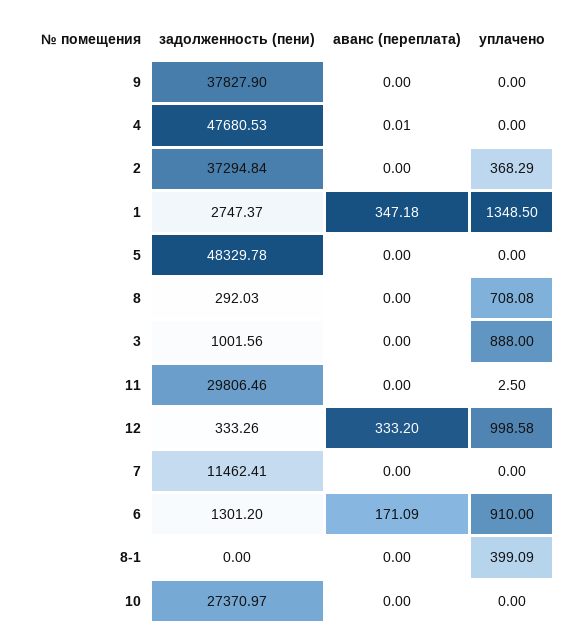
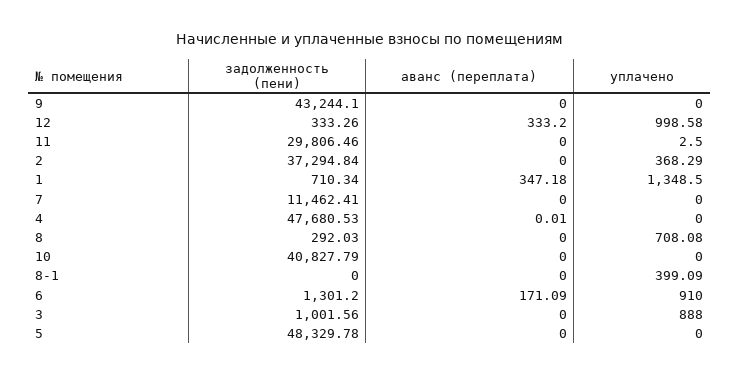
  {
    "задолженность (пени)": {
-     "9": 37827.9,
+     "9": 43244.1,
      "4": 47680.53,
      "2": 37294.84,
-     "1": 2747.37,
+     "1": 710.34,
      "5": 48329.78,
      "8": 292.03,
      "3": 1001.56,
      "11": 29806.46,
      "12": 333.26,
      "7": 11462.41,
      "6": 1301.2,
      "8-1": 0,
-     "10": 27370.97
+     "10": 40827.79
    },
    "аванс (переплата)": {
      "9": 0,
      "4": 0.01,
      "2": 0,
      "1": 347.18,
      "5": 0,
      "8": 0,
      "3": 0,
      "11": 0,
      "12": 333.2,
      "7": 0,
      "6": 171.09,
      "8-1": 0,
      "10": 0
    },
    "уплачено": {
      "9": 0,
      "4": 0,
      "2": 368.29,
      "1": 1348.5,
      "5": 0,
      "8": 708.08,
      "3": 888,
      "11": 2.5,
      "12": 998.58,
      "7": 0,
      "6": 910,
      "8-1": 399.09,
      "10": 0
    }
  }

